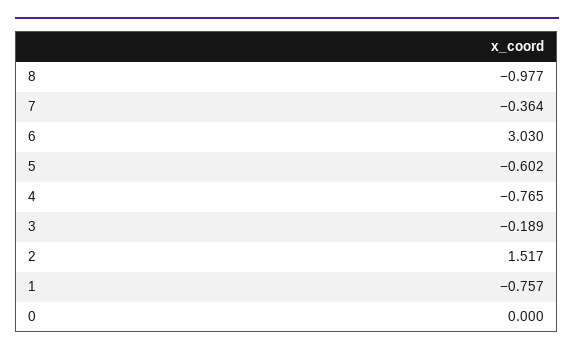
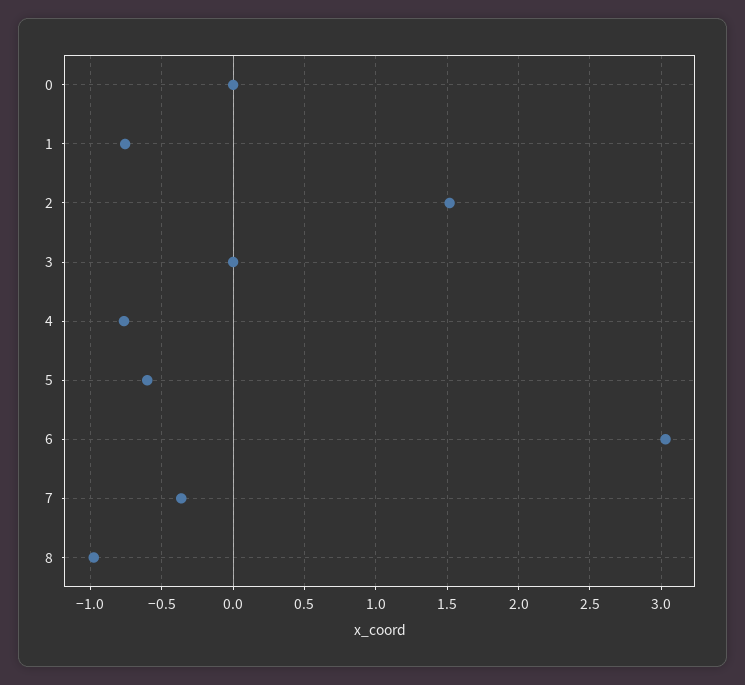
  {
    "8": -0.977,
    "7": -0.364,
    "6": 3.03,
    "5": -0.602,
    "4": -0.765,
-   "3": -0.189,
+   "3": 0,
    "2": 1.517,
    "1": -0.757,
    "0": 0
  }

